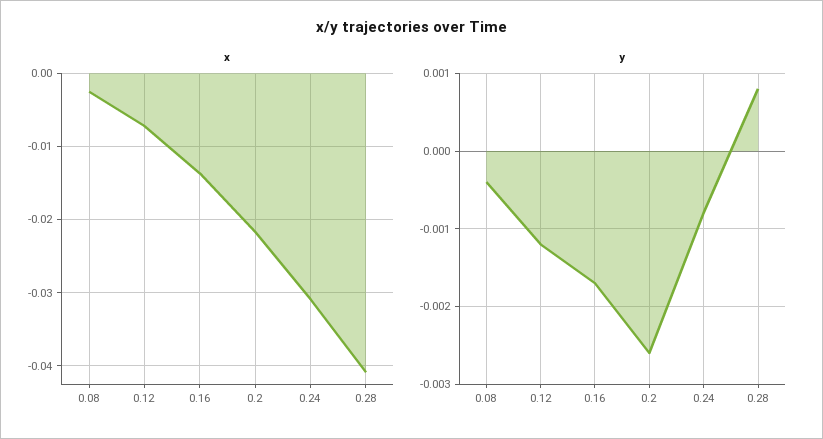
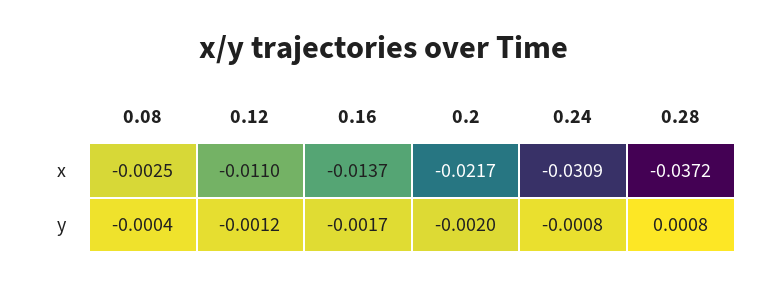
  {
    "x": {
      "0.08": -0.0025,
-     "0.12": -0.007,
+     "0.12": -0.011,
      "0.16": -0.0137,
      "0.2": -0.0217,
      "0.24": -0.0309,
-     "0.28": -0.041
+     "0.28": -0.0372
    },
    "y": {
      "0.08": -0.0004,
      "0.12": -0.0012,
      "0.16": -0.0017,
-     "0.2": -0.0026,
+     "0.2": -0.002,
      "0.24": -0.0008,
      "0.28": 0.0008
    }
  }

